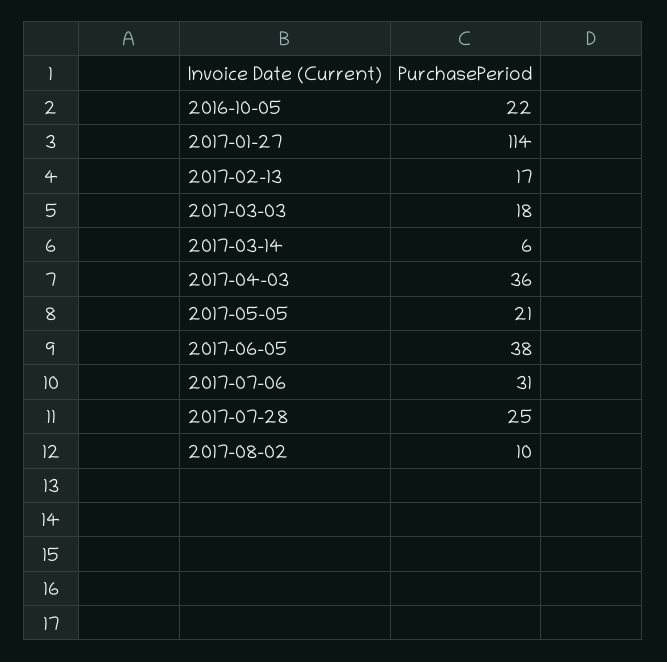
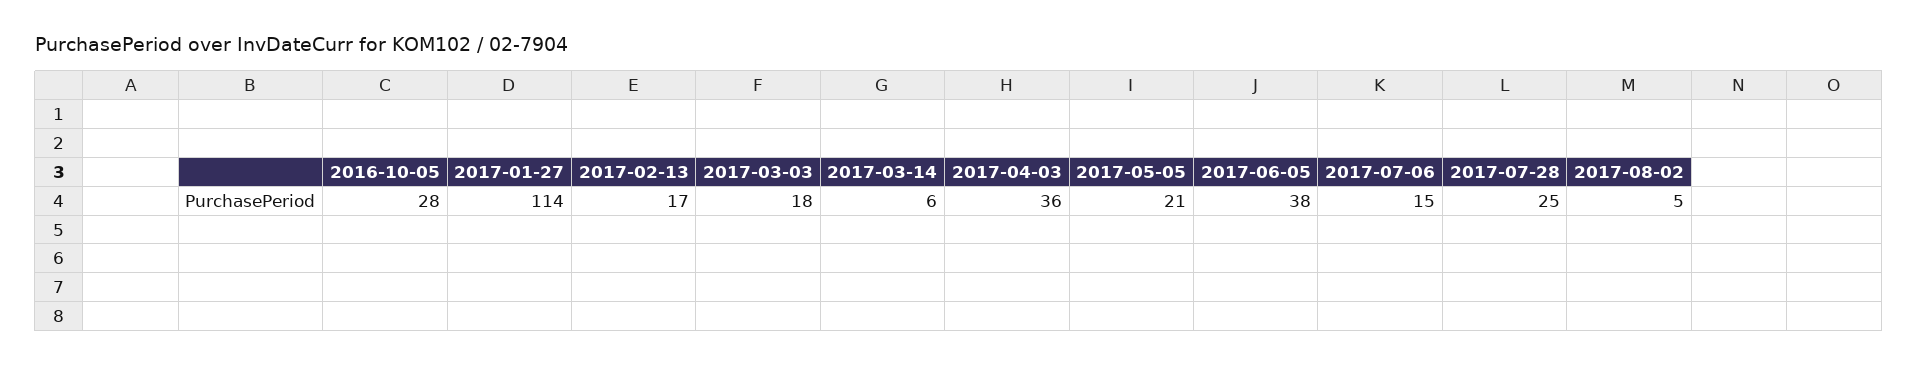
  {
-   "2016-10-05": 22,
+   "2016-10-05": 28,
    "2017-01-27": 114,
    "2017-02-13": 17,
    "2017-03-03": 18,
    "2017-03-14": 6,
    "2017-04-03": 36,
    "2017-05-05": 21,
    "2017-06-05": 38,
-   "2017-07-06": 31,
+   "2017-07-06": 15,
    "2017-07-28": 25,
-   "2017-08-02": 10
+   "2017-08-02": 5
  }

